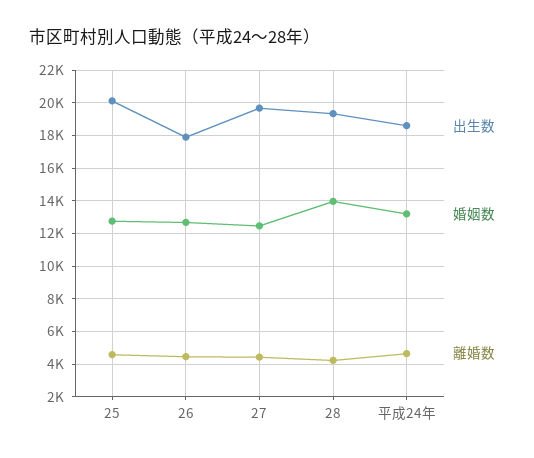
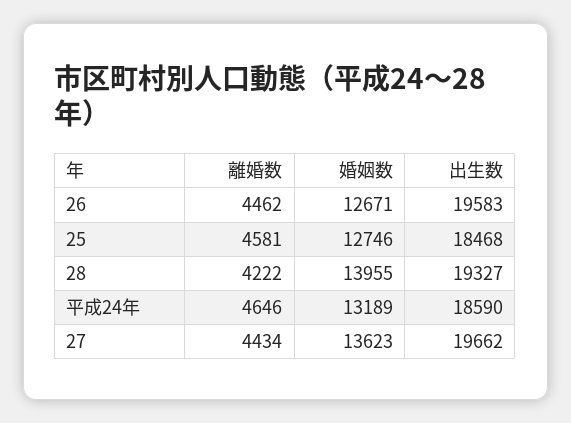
  {
    "出生数": {
-     "25": 20000,
+     "25": 18468,
-     "26": 18000,
+     "26": 19583,
      "27": 19662,
      "28": 19327,
      "平成24年": 18590
    },
    "婚姻数": {
      "25": 12746,
      "26": 12671,
-     "27": 12500,
+     "27": 13623,
      "28": 13955,
      "平成24年": 13189
    },
    "離婚数": {
      "25": 4581,
      "26": 4462,
      "27": 4434,
      "28": 4222,
      "平成24年": 4646
    }
  }

